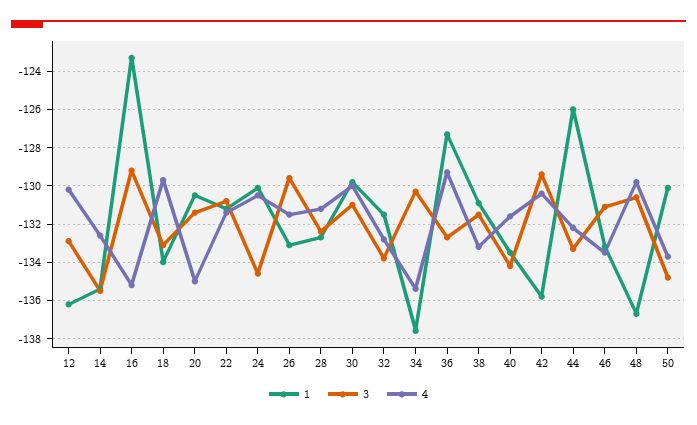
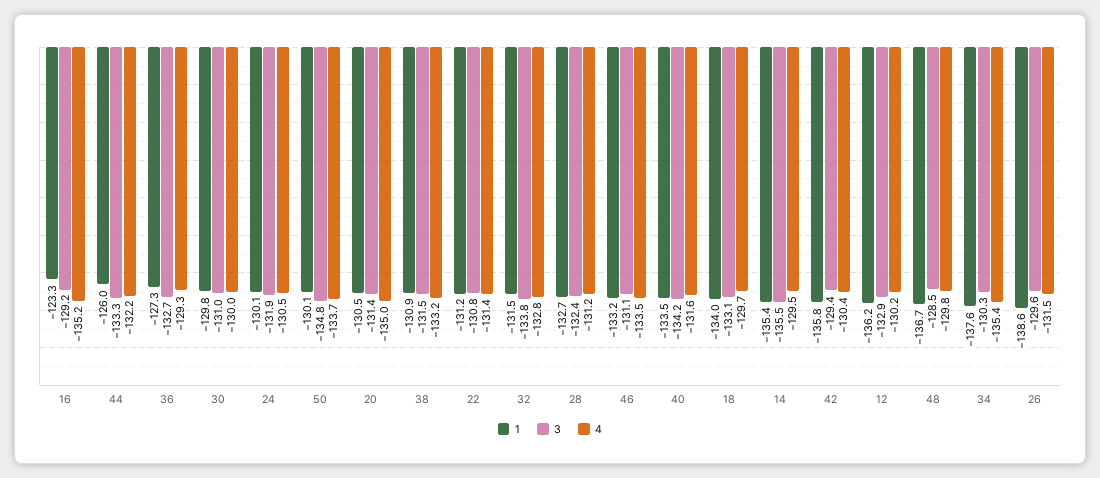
  {
    "1": {
      "12": -136.2,
      "14": -135.4,
      "16": -123.3,
      "18": -134,
      "20": -130.5,
      "22": -131.2,
      "24": -130.1,
-     "26": -133,
+     "26": -138.6,
      "28": -132.7,
      "30": -129.8,
      "32": -131.5,
      "34": -137.6,
      "36": -127.3,
      "38": -130.9,
      "40": -133.5,
      "42": -135.8,
      "44": -126,
      "46": -133.2,
      "48": -136.7,
      "50": -130.1
    },
    "3": {
      "12": -132.9,
      "14": -135.5,
      "16": -129.2,
      "18": -133.1,
      "20": -131.4,
      "22": -130.8,
-     "24": -134.5,
+     "24": -131.9,
      "26": -129.6,
      "28": -132.4,
      "30": -131,
      "32": -133.8,
      "34": -130.3,
      "36": -132.7,
      "38": -131.5,
      "40": -134.2,
      "42": -129.4,
      "44": -133.3,
      "46": -131.1,
-     "48": -130.5,
+     "48": -128.5,
      "50": -134.8
    },
    "4": {
      "12": -130.2,
-     "14": -132.5,
+     "14": -129.5,
      "16": -135.2,
      "18": -129.7,
      "20": -135,
      "22": -131.4,
      "24": -130.5,
      "26": -131.5,
      "28": -131.2,
      "30": -130,
      "32": -132.8,
      "34": -135.4,
      "36": -129.3,
      "38": -133.2,
      "40": -131.6,
      "42": -130.4,
      "44": -132.2,
      "46": -133.5,
      "48": -129.8,
      "50": -133.7
    }
  }

